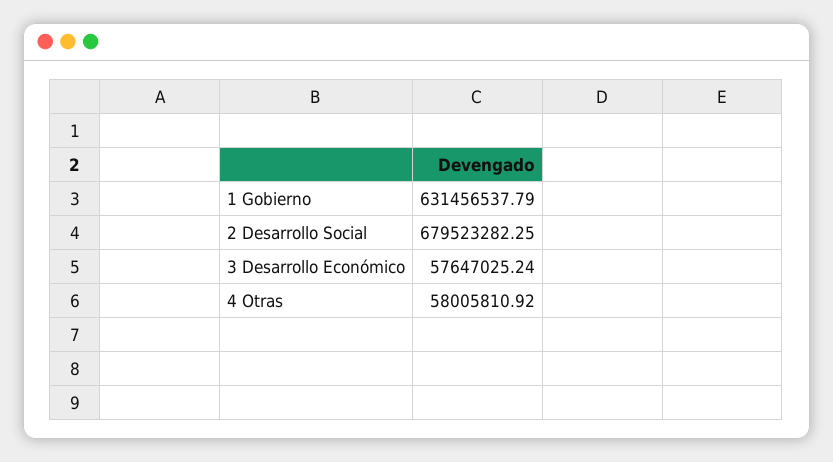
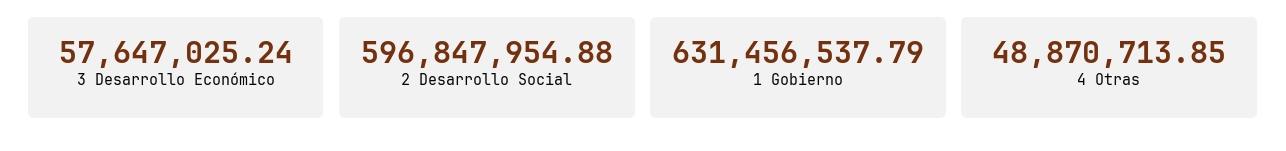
  {
    "1 Gobierno": 631456537.79,
-   "2 Desarrollo Social": 679523282.25,
+   "2 Desarrollo Social": 596847954.88,
    "3 Desarrollo Económico": 57647025.24,
-   "4 Otras": 58005810.92
+   "4 Otras": 48870713.85
  }

